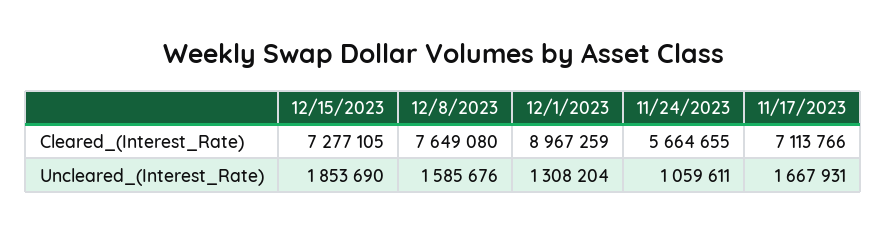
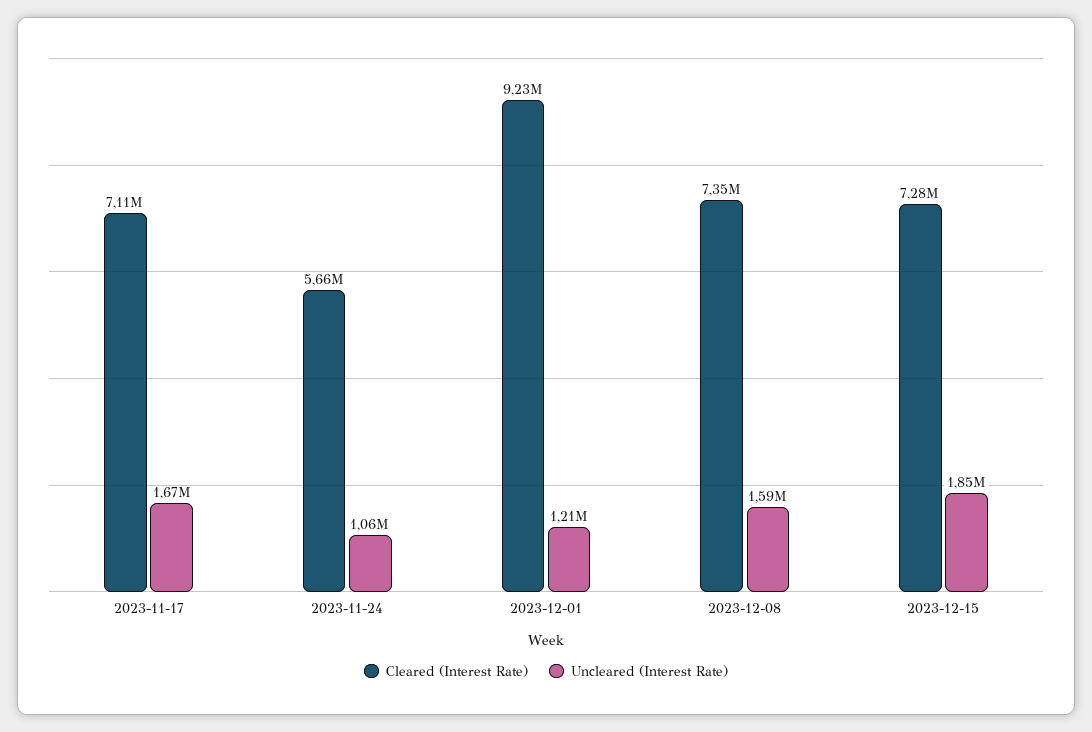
  {
    "Cleared_(Interest_Rate)": {
      "12/15/2023": 7277105,
-     "12/8/2023": 7649080,
+     "12/8/2023": 7350000,
-     "12/1/2023": 8967259,
+     "12/1/2023": 9230000,
      "11/24/2023": 5664655,
      "11/17/2023": 7113766
    },
    "Uncleared_(Interest_Rate)": {
      "12/15/2023": 1853690,
      "12/8/2023": 1585676,
-     "12/1/2023": 1308204,
+     "12/1/2023": 1210000,
      "11/24/2023": 1059611,
      "11/17/2023": 1667931
    }
  }

